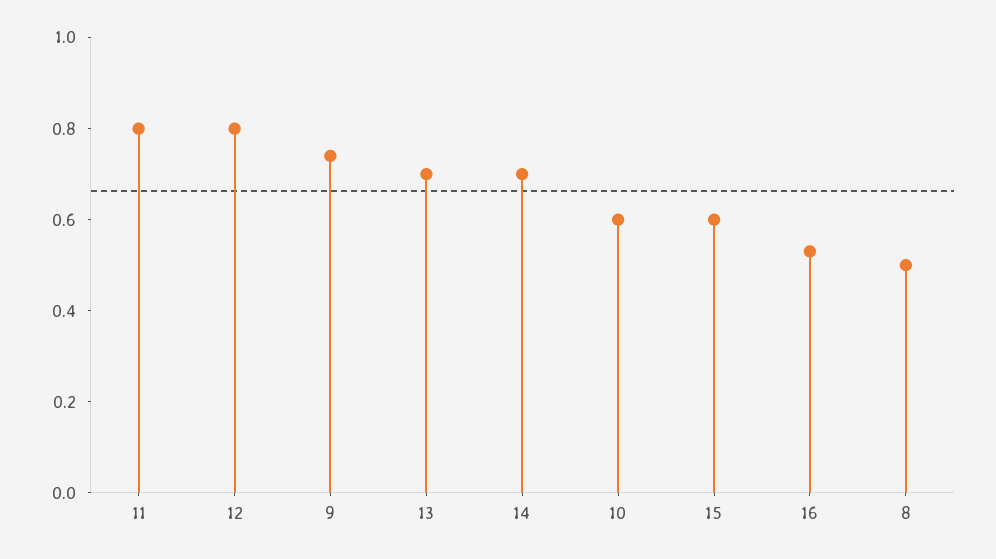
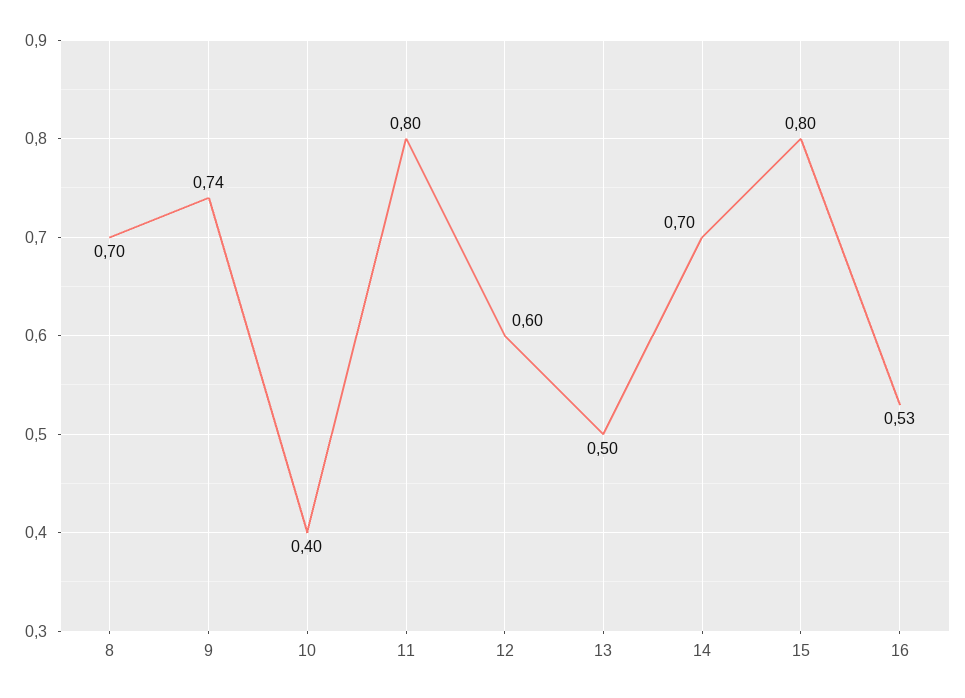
  {
    "11": 0.8,
-   "12": 0.8,
+   "12": 0.6,
    "9": 0.74,
-   "13": 0.7,
+   "13": 0.5,
    "14": 0.7,
-   "10": 0.6,
+   "10": 0.4,
-   "15": 0.6,
+   "15": 0.8,
    "16": 0.53,
-   "8": 0.5
+   "8": 0.7
  }

